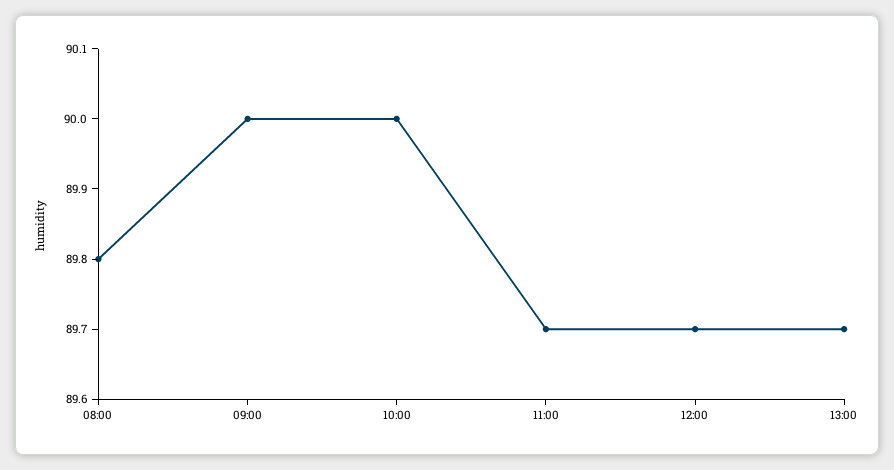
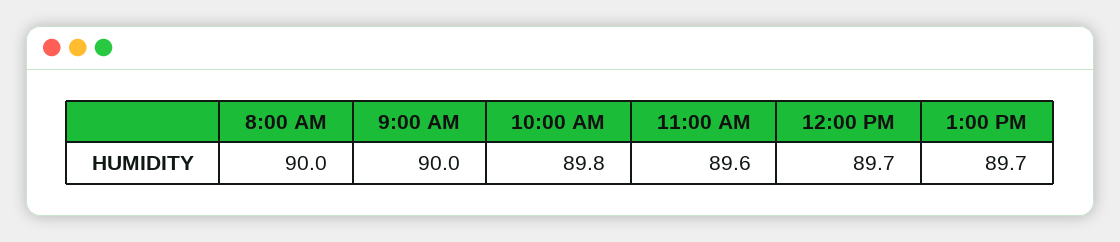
  {
-   "08:00": 89.8,
+   "08:00": 90,
    "09:00": 90,
-   "10:00": 90,
+   "10:00": 89.8,
-   "11:00": 89.7,
+   "11:00": 89.6,
    "12:00": 89.7,
    "13:00": 89.7
  }

